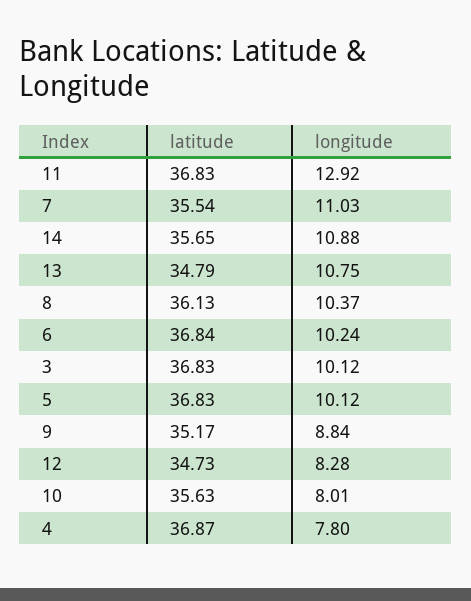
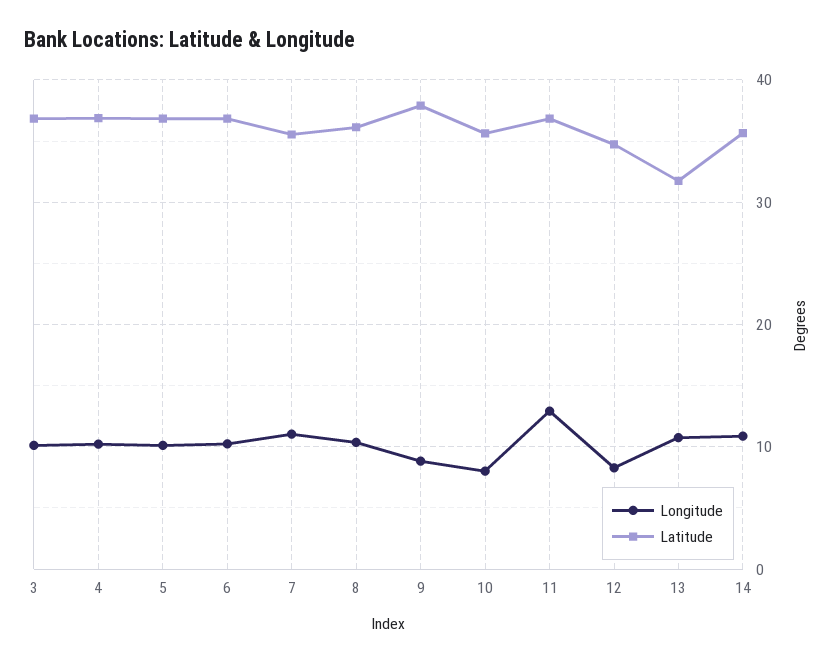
  {
    "latitude": {
      "11": 36.83,
      "7": 35.54,
      "14": 35.65,
-     "13": 34.79,
+     "13": 32,
      "8": 36.13,
      "6": 36.84,
      "3": 36.83,
      "5": 36.83,
-     "9": 35.17,
+     "9": 38,
      "12": 34.73,
      "10": 35.63,
      "4": 36.87
    },
    "longitude": {
      "11": 12.92,
      "7": 11.03,
      "14": 10.88,
      "13": 10.75,
      "8": 10.37,
      "6": 10.24,
      "3": 10.12,
      "5": 10.12,
      "9": 8.84,
      "12": 8.28,
      "10": 8.01,
-     "4": 7.8
+     "4": 10
    }
  }

